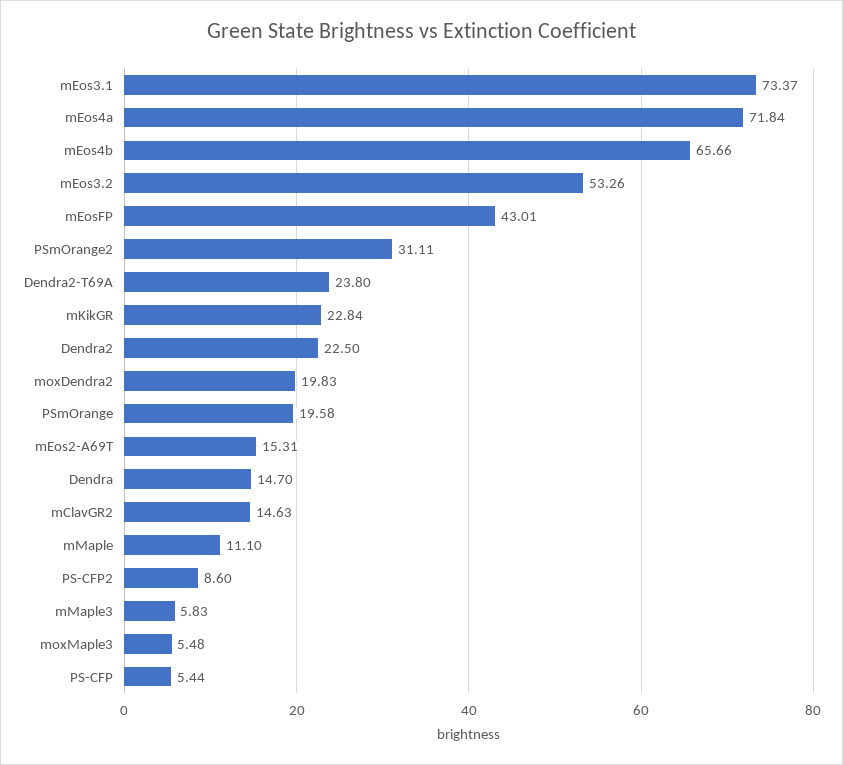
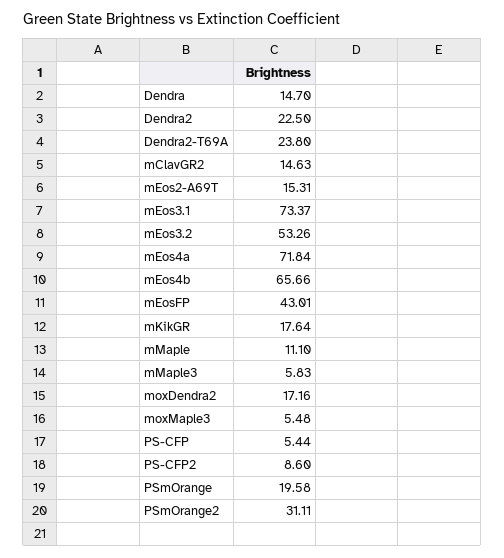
  {
    "mEos3.1": 73.37,
    "mEos4a": 71.84,
    "mEos4b": 65.66,
    "mEos3.2": 53.26,
    "mEosFP": 43.01,
    "PSmOrange2": 31.11,
    "Dendra2-T69A": 23.8,
-   "mKikGR": 22.84,
+   "mKikGR": 17.64,
    "Dendra2": 22.5,
-   "moxDendra2": 19.83,
+   "moxDendra2": 17.16,
    "PSmOrange": 19.58,
    "mEos2-A69T": 15.31,
    "Dendra": 14.7,
    "mClavGR2": 14.63,
    "mMaple": 11.1,
    "PS-CFP2": 8.6,
    "mMaple3": 5.83,
    "moxMaple3": 5.48,
    "PS-CFP": 5.44
  }

